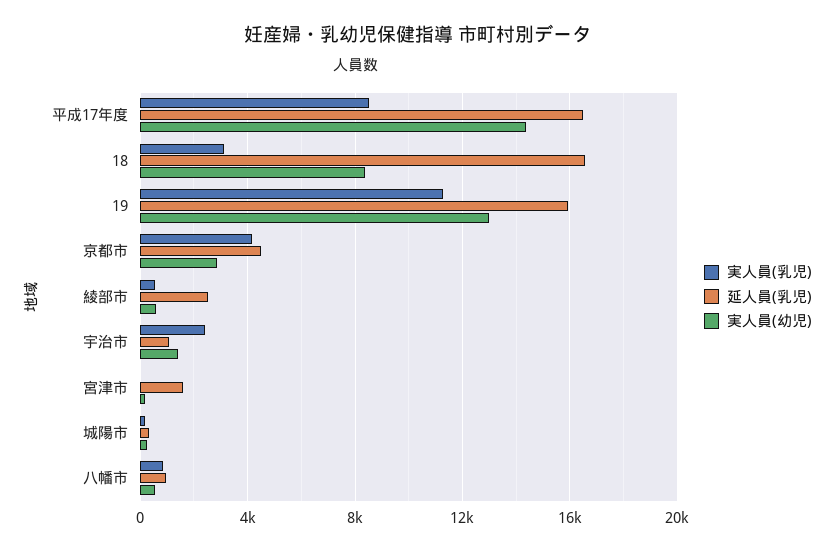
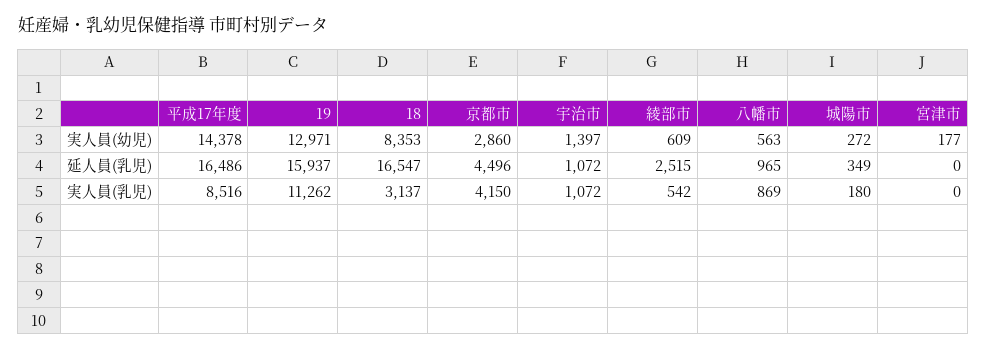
  {
    "実人員(乳児)": {
      "平成17年度": 8516,
      "18": 3137,
      "19": 11262,
      "京都市": 4150,
      "綾部市": 542,
-     "宇治市": 2500,
+     "宇治市": 1072,
      "宮津市": 0,
      "城陽市": 180,
      "八幡市": 869
    },
    "延人員(乳児)": {
      "平成17年度": 16486,
      "18": 16547,
      "19": 15937,
      "京都市": 4496,
      "綾部市": 2515,
      "宇治市": 1072,
-     "宮津市": 1500,
+     "宮津市": 0,
      "城陽市": 349,
      "八幡市": 965
    },
    "実人員(幼児)": {
      "平成17年度": 14378,
      "18": 8353,
      "19": 12971,
      "京都市": 2860,
      "綾部市": 609,
      "宇治市": 1397,
      "宮津市": 177,
      "城陽市": 272,
      "八幡市": 563
    }
  }

